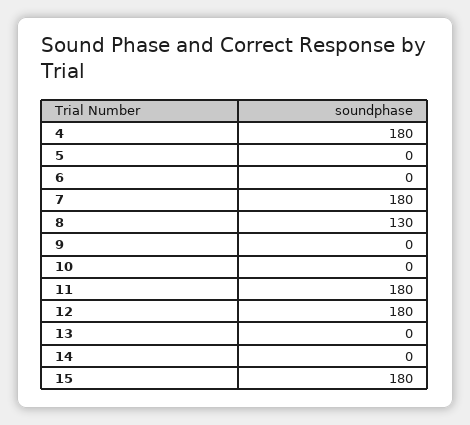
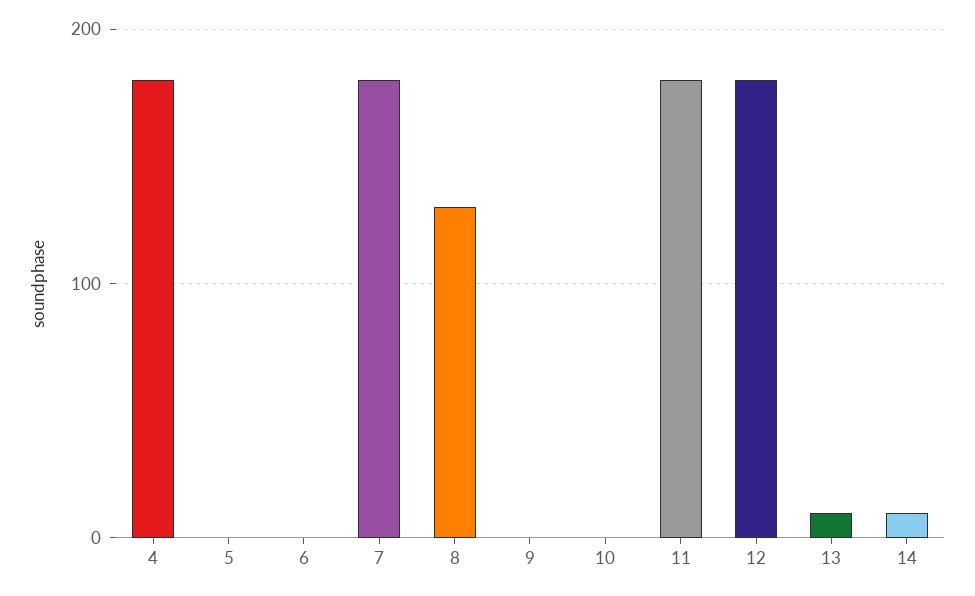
  {
    "4": 180,
    "5": 0,
    "6": 0,
    "7": 180,
    "8": 130,
    "9": 0,
    "10": 0,
    "11": 180,
    "12": 180,
-   "13": 0,
+   "13": 10,
-   "14": 0,
+   "14": 10
-   "15": 180
  }

